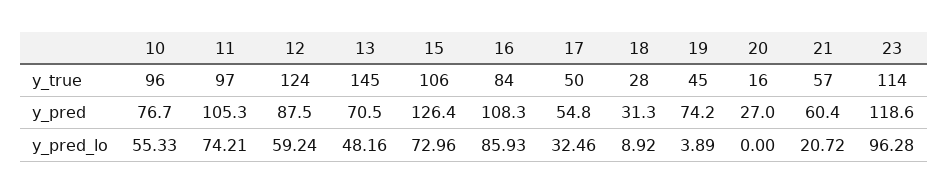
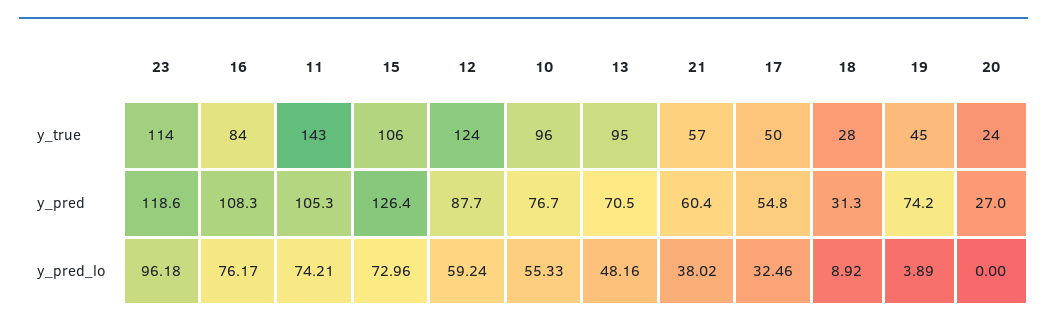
  {
    "10": {
      "y_true": 96,
      "y_pred": 76.7,
      "y_pred_lo": 55.33
    },
    "11": {
-     "y_true": 97,
+     "y_true": 143,
      "y_pred": 105.3,
      "y_pred_lo": 74.21
    },
    "12": {
      "y_true": 124,
-     "y_pred": 87.5,
+     "y_pred": 87.7,
      "y_pred_lo": 59.24
    },
    "13": {
-     "y_true": 145,
+     "y_true": 95,
      "y_pred": 70.5,
      "y_pred_lo": 48.16
    },
    "15": {
      "y_true": 106,
      "y_pred": 126.4,
      "y_pred_lo": 72.96
    },
    "16": {
      "y_true": 84,
      "y_pred": 108.3,
-     "y_pred_lo": 85.93
+     "y_pred_lo": 76.17
    },
    "17": {
      "y_true": 50,
      "y_pred": 54.8,
      "y_pred_lo": 32.46
    },
    "18": {
      "y_true": 28,
      "y_pred": 31.3,
      "y_pred_lo": 8.92
    },
    "19": {
      "y_true": 45,
      "y_pred": 74.2,
      "y_pred_lo": 3.89
    },
    "20": {
-     "y_true": 16,
+     "y_true": 24,
      "y_pred": 27,
      "y_pred_lo": 0
    },
    "21": {
      "y_true": 57,
      "y_pred": 60.4,
-     "y_pred_lo": 20.72
+     "y_pred_lo": 38.02
    },
    "23": {
      "y_true": 114,
      "y_pred": 118.6,
-     "y_pred_lo": 96.28
+     "y_pred_lo": 96.18
    }
  }

